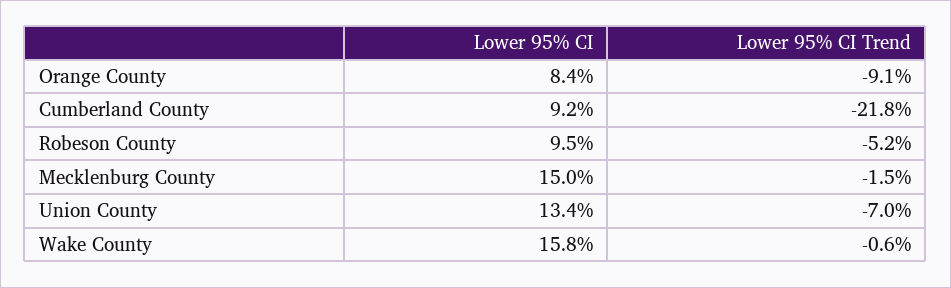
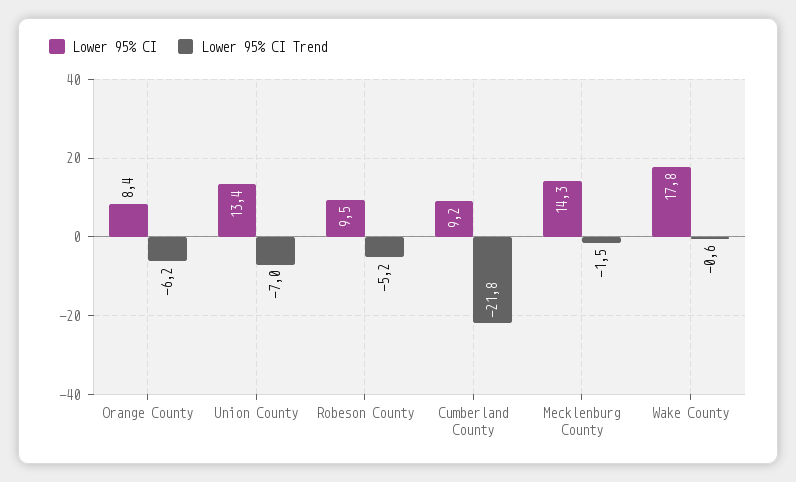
  {
    "Lower 95% CI": {
      "Orange County": 8.4,
      "Cumberland County": 9.2,
      "Robeson County": 9.5,
-     "Mecklenburg County": 15,
+     "Mecklenburg County": 14.3,
      "Union County": 13.4,
-     "Wake County": 15.8
+     "Wake County": 17.8
    },
    "Lower 95% CI Trend": {
-     "Orange County": -9.1,
+     "Orange County": -6.2,
      "Cumberland County": -21.8,
      "Robeson County": -5.2,
      "Mecklenburg County": -1.5,
      "Union County": -7,
      "Wake County": -0.6
    }
  }

